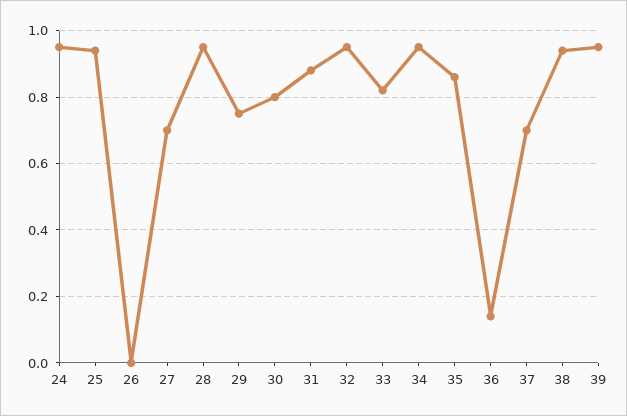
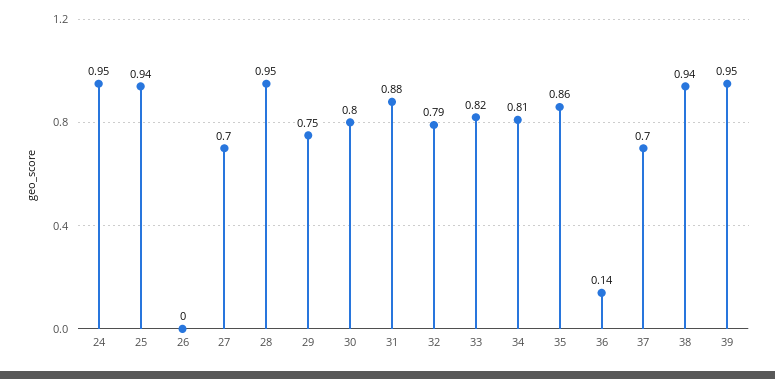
  {
    "24": 0.95,
    "25": 0.94,
    "26": 0,
    "27": 0.7,
    "28": 0.95,
    "29": 0.75,
    "30": 0.8,
    "31": 0.88,
-   "32": 0.95,
+   "32": 0.79,
    "33": 0.82,
-   "34": 0.95,
+   "34": 0.81,
    "35": 0.86,
    "36": 0.14,
    "37": 0.7,
    "38": 0.94,
    "39": 0.95
  }

